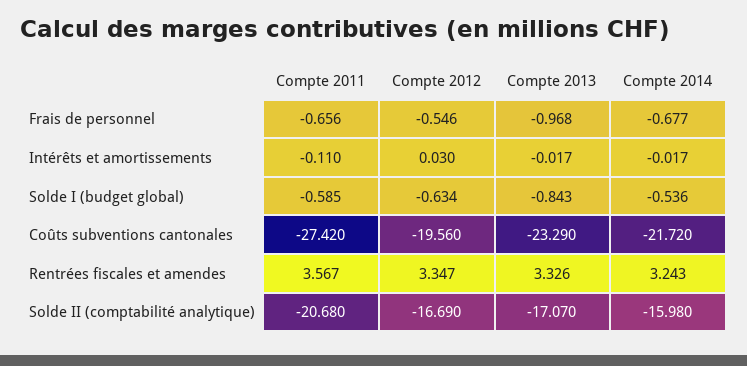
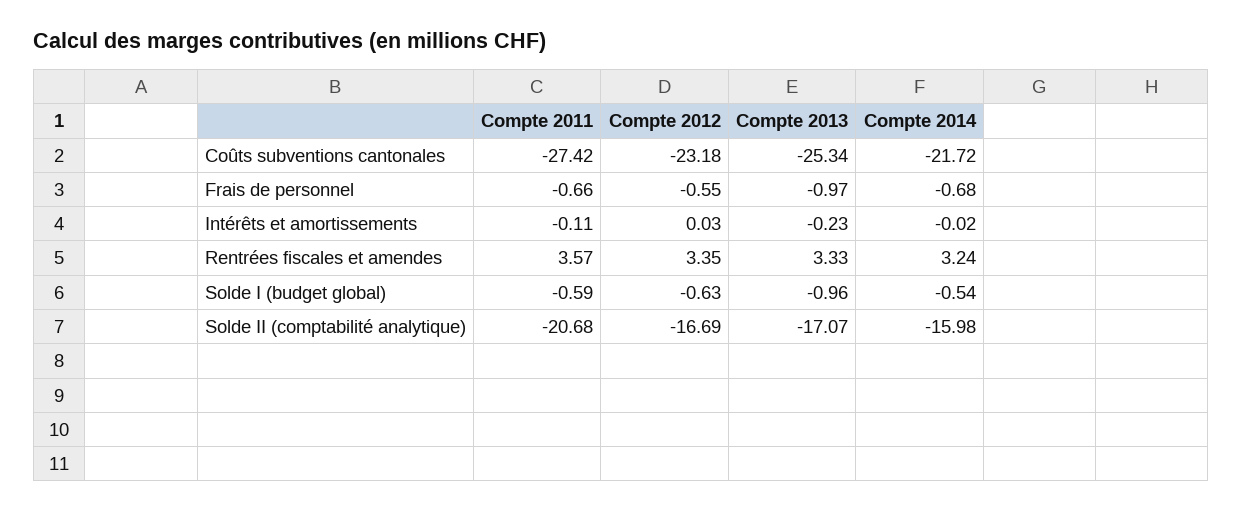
  {
    "Compte 2011": {
      "Frais de personnel": -0.656,
      "Intérêts et amortissements": -0.11,
      "Solde I (budget global)": -0.585,
      "Coûts subventions cantonales": -27.42,
      "Rentrées fiscales et amendes": 3.567,
      "Solde II (comptabilité analytique)": -20.68
    },
    "Compte 2012": {
      "Frais de personnel": -0.546,
      "Intérêts et amortissements": 0.03,
      "Solde I (budget global)": -0.634,
-     "Coûts subventions cantonales": -19.56,
+     "Coûts subventions cantonales": -23.18,
      "Rentrées fiscales et amendes": 3.347,
      "Solde II (comptabilité analytique)": -16.69
    },
    "Compte 2013": {
      "Frais de personnel": -0.968,
-     "Intérêts et amortissements": -0.017,
+     "Intérêts et amortissements": -0.23,
-     "Solde I (budget global)": -0.843,
+     "Solde I (budget global)": -0.96,
-     "Coûts subventions cantonales": -23.29,
+     "Coûts subventions cantonales": -25.34,
      "Rentrées fiscales et amendes": 3.326,
      "Solde II (comptabilité analytique)": -17.07
    },
    "Compte 2014": {
      "Frais de personnel": -0.677,
      "Intérêts et amortissements": -0.017,
      "Solde I (budget global)": -0.536,
      "Coûts subventions cantonales": -21.72,
      "Rentrées fiscales et amendes": 3.243,
      "Solde II (comptabilité analytique)": -15.98
    }
  }

